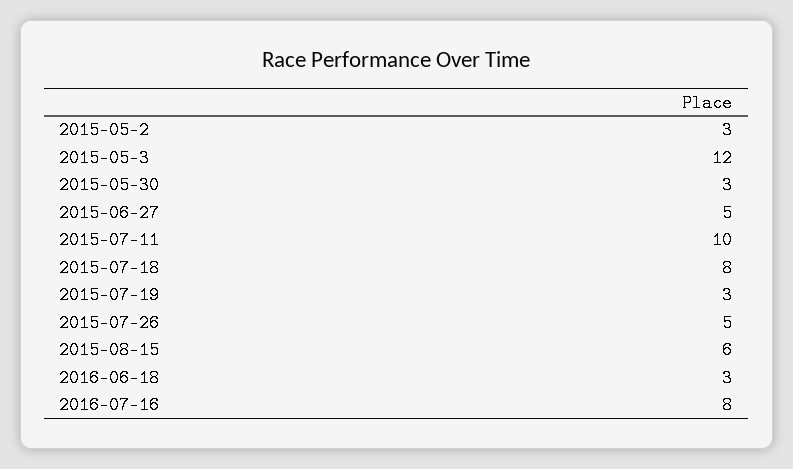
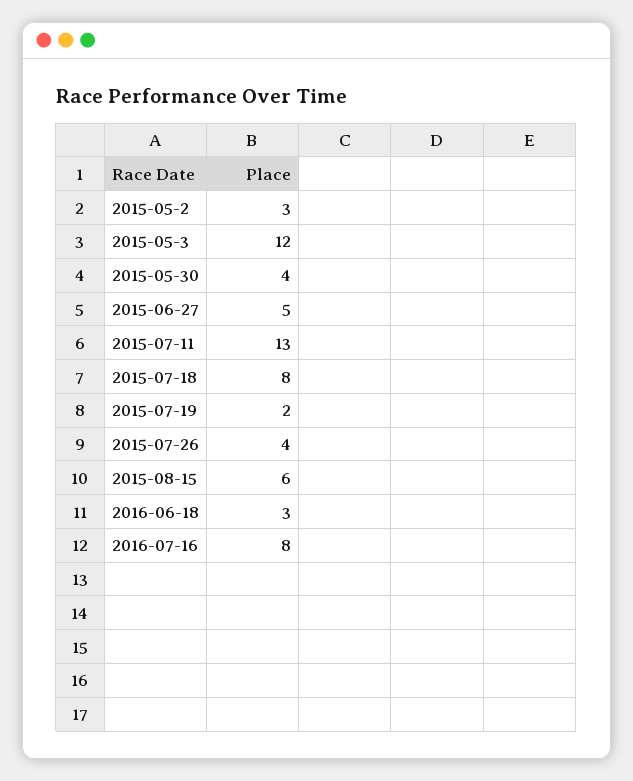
  {
    "2015-05-2": 3,
    "2015-05-3": 12,
-   "2015-05-30": 3,
+   "2015-05-30": 4,
    "2015-06-27": 5,
-   "2015-07-11": 10,
+   "2015-07-11": 13,
    "2015-07-18": 8,
-   "2015-07-19": 3,
+   "2015-07-19": 2,
-   "2015-07-26": 5,
+   "2015-07-26": 4,
    "2015-08-15": 6,
    "2016-06-18": 3,
    "2016-07-16": 8
  }

